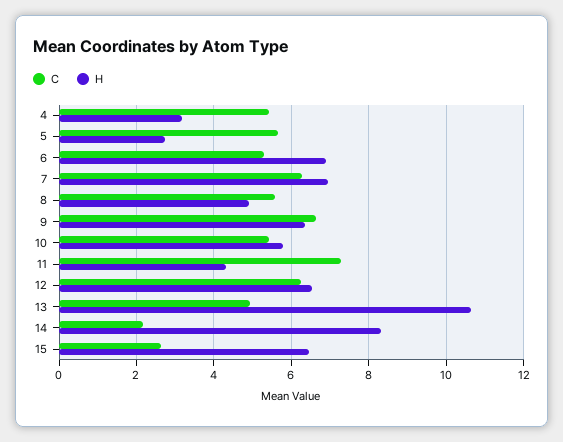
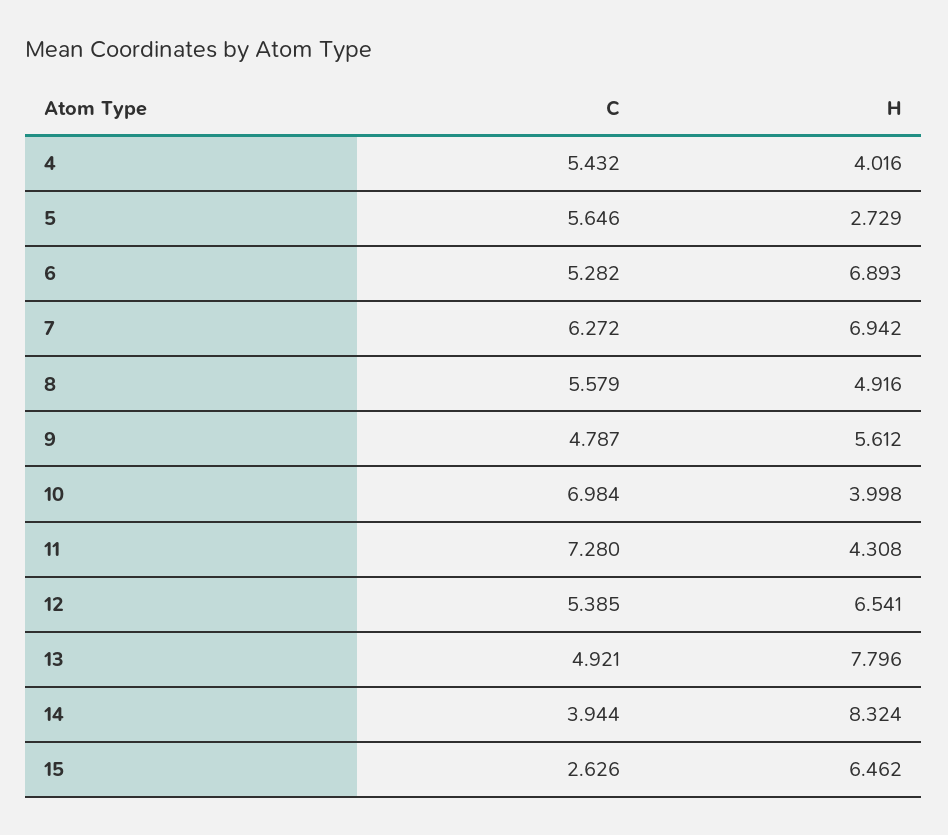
  {
    "C": {
      "4": 5.432,
      "5": 5.646,
      "6": 5.282,
      "7": 6.272,
      "8": 5.579,
-     "9": 6.6,
+     "9": 4.787,
-     "10": 5.4,
+     "10": 6.984,
      "11": 7.28,
-     "12": 6.2,
+     "12": 5.385,
      "13": 4.921,
-     "14": 2.2,
+     "14": 3.944,
      "15": 2.626
    },
    "H": {
-     "4": 3.2,
+     "4": 4.016,
      "5": 2.729,
      "6": 6.893,
      "7": 6.942,
      "8": 4.916,
-     "9": 6.4,
+     "9": 5.612,
-     "10": 5.8,
+     "10": 3.998,
      "11": 4.308,
      "12": 6.541,
-     "13": 10.6,
+     "13": 7.796,
      "14": 8.324,
      "15": 6.462
    }
  }

